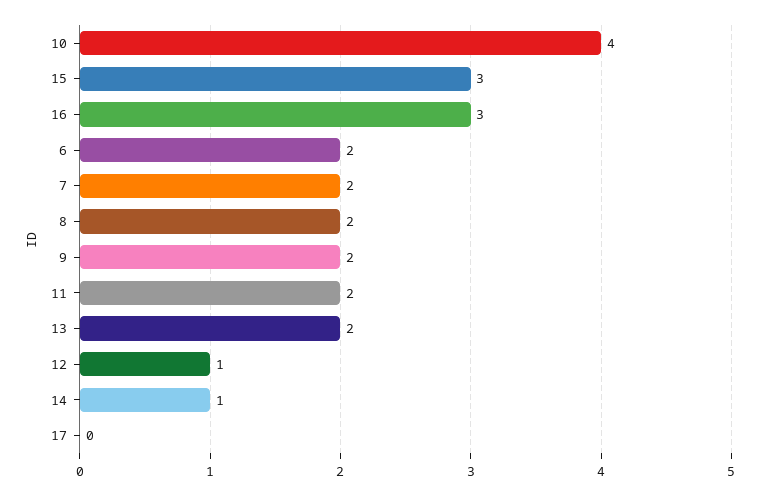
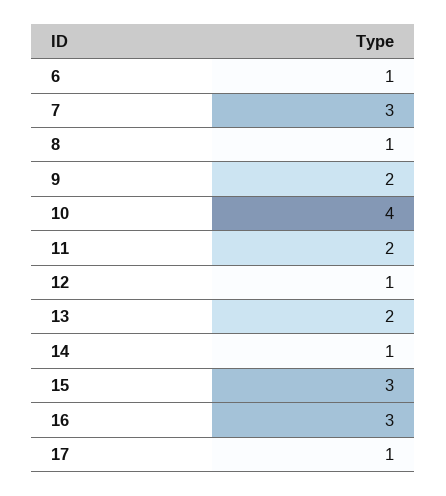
  {
    "10": 4,
    "15": 3,
    "16": 3,
-   "6": 2,
+   "6": 1,
-   "7": 2,
+   "7": 3,
-   "8": 2,
+   "8": 1,
    "9": 2,
    "11": 2,
    "13": 2,
    "12": 1,
    "14": 1,
-   "17": 0
+   "17": 1
  }

